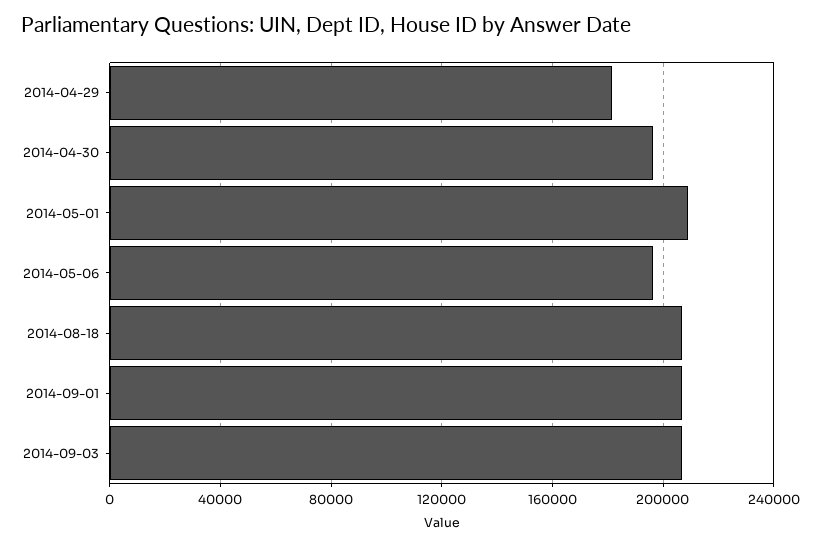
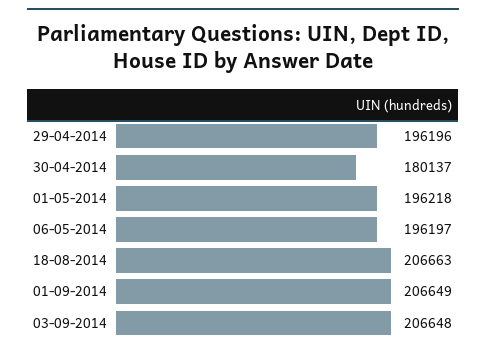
  {
-   "2014-04-29": 180000,
+   "2014-04-29": 196196,
-   "2014-04-30": 195000,
+   "2014-04-30": 180137,
-   "2014-05-01": 210000,
+   "2014-05-01": 196218,
    "2014-05-06": 196197,
    "2014-08-18": 206663,
    "2014-09-01": 206649,
    "2014-09-03": 206648
  }

